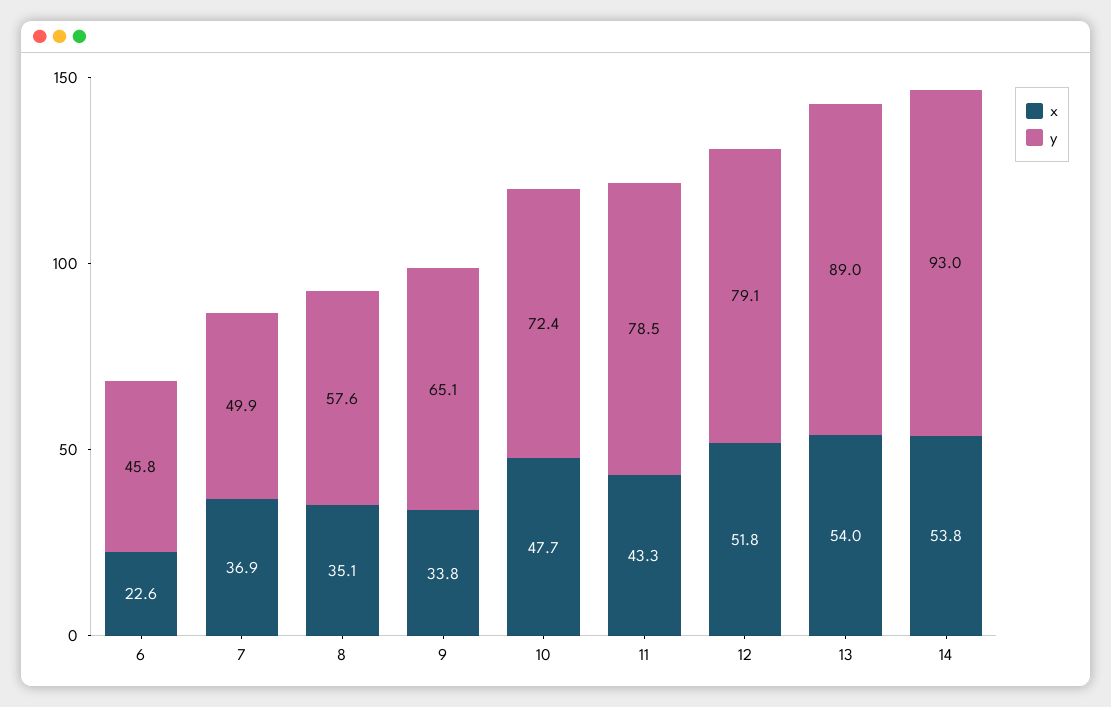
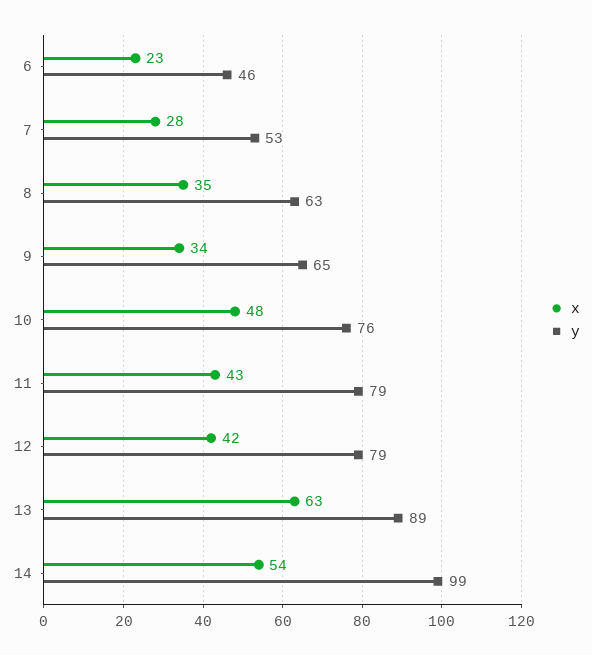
  {
    "x": {
      "6": 22.6,
-     "7": 36.9,
+     "7": 28,
      "8": 35.1,
      "9": 33.8,
      "10": 47.7,
      "11": 43.3,
-     "12": 51.8,
+     "12": 42,
-     "13": 54,
+     "13": 63,
      "14": 53.8
    },
    "y": {
      "6": 45.8,
-     "7": 49.9,
+     "7": 53,
-     "8": 57.6,
+     "8": 63,
      "9": 65.1,
-     "10": 72.4,
+     "10": 76,
      "11": 78.5,
      "12": 79.1,
      "13": 89,
-     "14": 93
+     "14": 99
    }
  }

